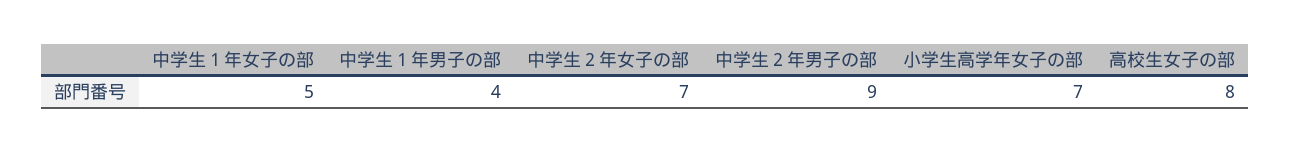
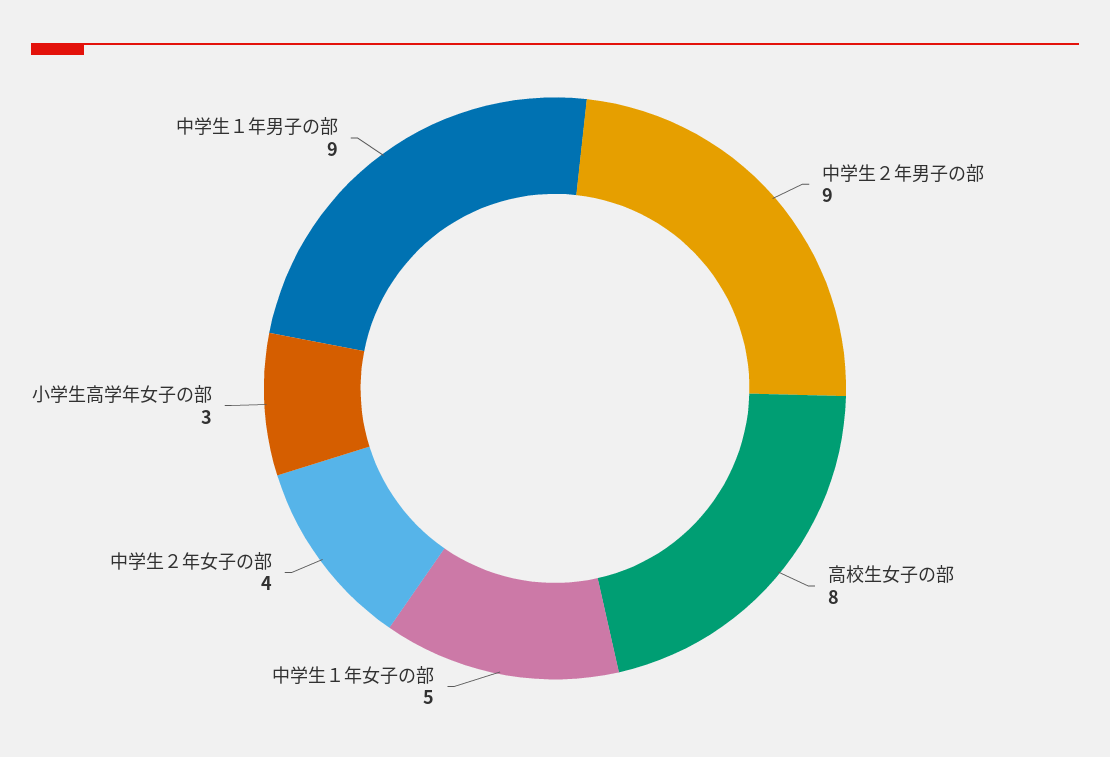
  {
    "中学生１年女子の部": 5,
-   "中学生１年男子の部": 4,
+   "中学生１年男子の部": 9,
-   "中学生２年女子の部": 7,
+   "中学生２年女子の部": 4,
    "中学生２年男子の部": 9,
-   "小学生高学年女子の部": 7,
+   "小学生高学年女子の部": 3,
    "高校生女子の部": 8
  }

